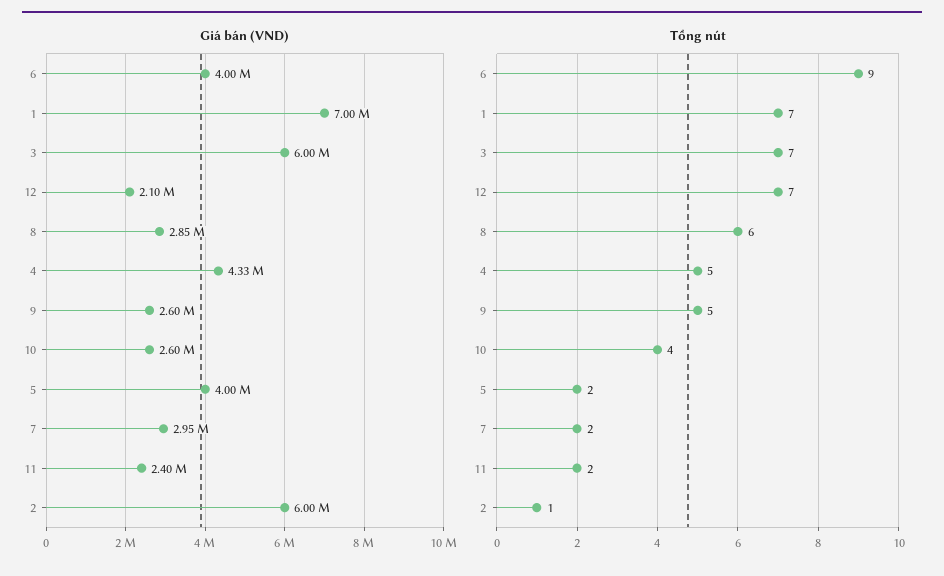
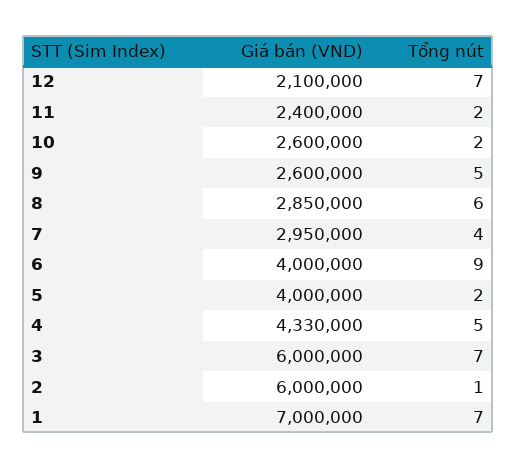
  {
    "Giá bán (VND)": {
      "6": 4000000,
      "1": 7000000,
      "3": 6000000,
      "12": 2100000,
      "8": 2850000,
      "4": 4330000,
      "9": 2600000,
      "10": 2600000,
      "5": 4000000,
      "7": 2950000,
      "11": 2400000,
      "2": 6000000
    },
    "Tổng nút": {
      "6": 9,
      "1": 7,
      "3": 7,
      "12": 7,
      "8": 6,
      "4": 5,
      "9": 5,
-     "10": 4,
+     "10": 2,
      "5": 2,
-     "7": 2,
+     "7": 4,
      "11": 2,
      "2": 1
    }
  }

